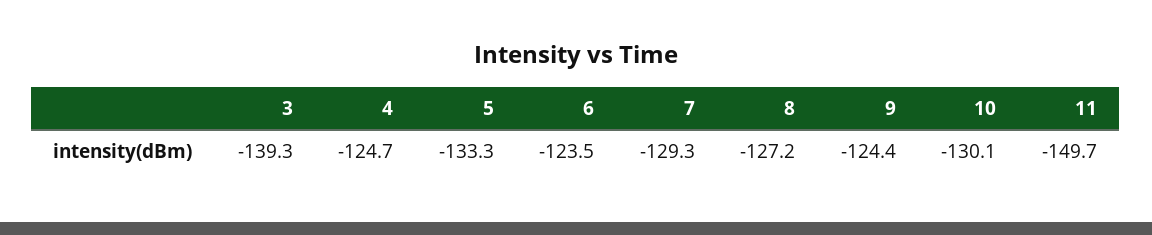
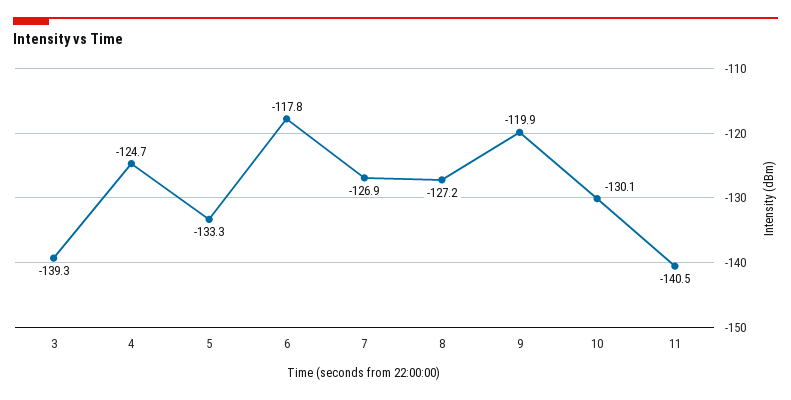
  {
    "3": -139.3,
    "4": -124.7,
    "5": -133.3,
-   "6": -123.5,
+   "6": -117.8,
-   "7": -129.3,
+   "7": -126.9,
    "8": -127.2,
-   "9": -124.4,
+   "9": -119.9,
    "10": -130.1,
-   "11": -149.7
+   "11": -140.5
  }

